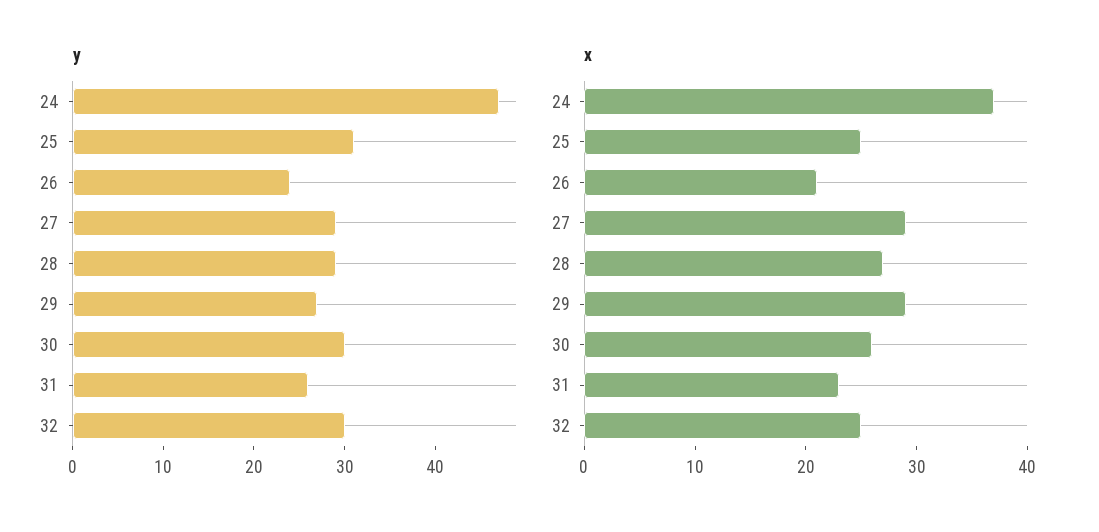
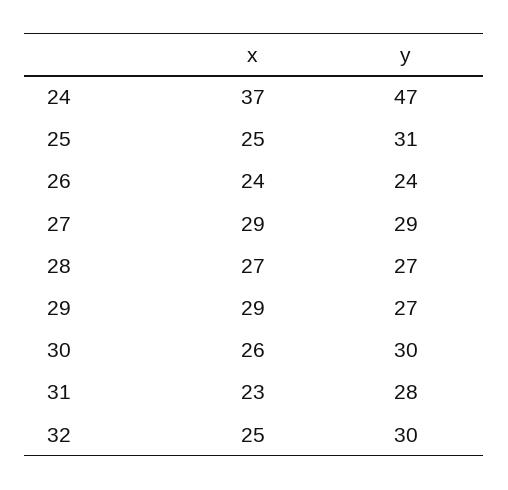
  {
    "y": {
      "24": 47,
      "25": 31,
      "26": 24,
      "27": 29,
-     "28": 29,
+     "28": 27,
      "29": 27,
      "30": 30,
-     "31": 26,
+     "31": 28,
      "32": 30
    },
    "x": {
      "24": 37,
      "25": 25,
-     "26": 21,
+     "26": 24,
      "27": 29,
      "28": 27,
      "29": 29,
      "30": 26,
      "31": 23,
      "32": 25
    }
  }

